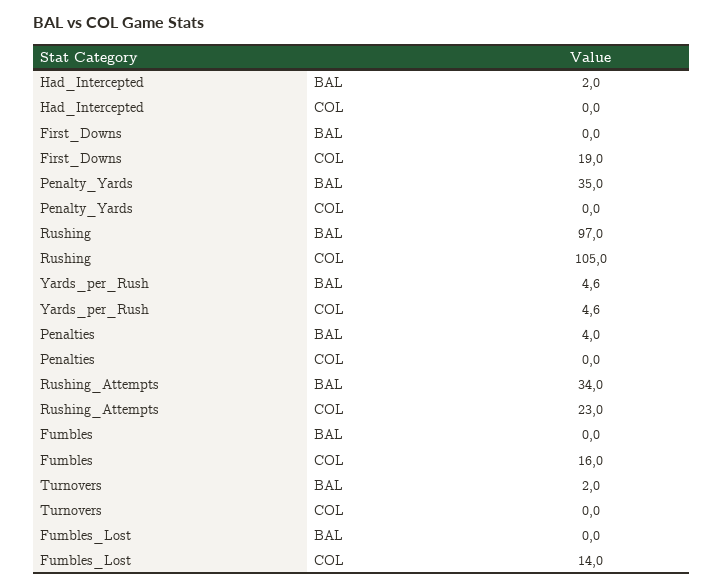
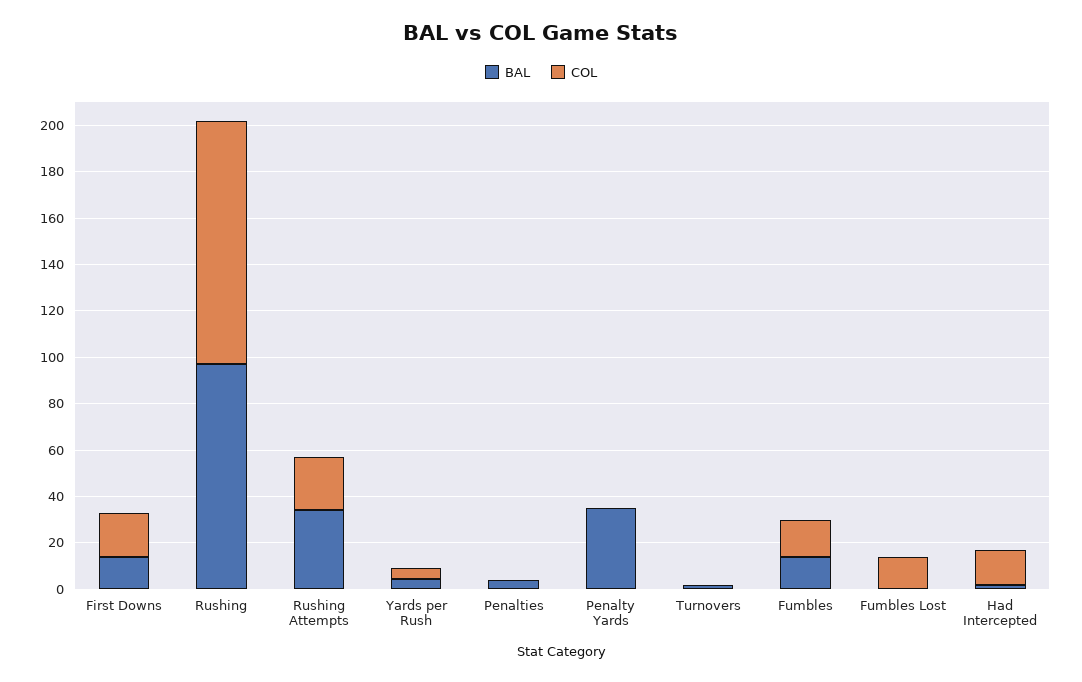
  {
    "BAL": {
      "Had_Intercepted": 2,
-     "First_Downs": 0,
+     "First_Downs": 15,
      "Penalty_Yards": 35,
      "Rushing": 97,
      "Yards_per_Rush": 4.6,
      "Penalties": 4,
      "Rushing_Attempts": 34,
-     "Fumbles": 0,
+     "Fumbles": 15,
      "Turnovers": 2,
      "Fumbles_Lost": 0
    },
    "COL": {
-     "Had_Intercepted": 0,
+     "Had_Intercepted": 15,
      "First_Downs": 19,
      "Penalty_Yards": 0,
      "Rushing": 105,
      "Yards_per_Rush": 4.6,
      "Penalties": 0,
      "Rushing_Attempts": 23,
      "Fumbles": 16,
      "Turnovers": 0,
      "Fumbles_Lost": 14
    }
  }

